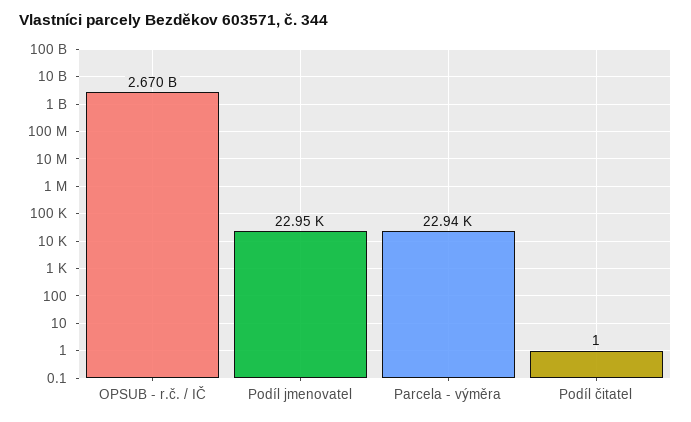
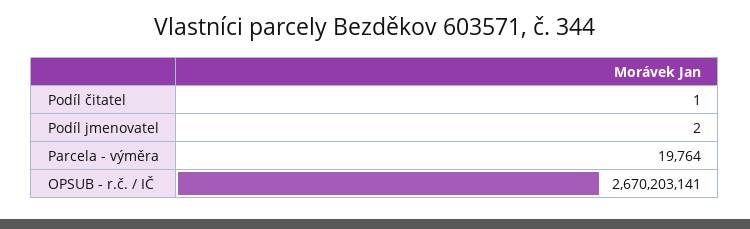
  {
    "OPSUB - r.č. / IČ": 2670203141,
-   "Podíl jmenovatel": 22950,
+   "Podíl jmenovatel": 2,
-   "Parcela - výměra": 22940,
+   "Parcela - výměra": 19764,
    "Podíl čitatel": 1
  }

